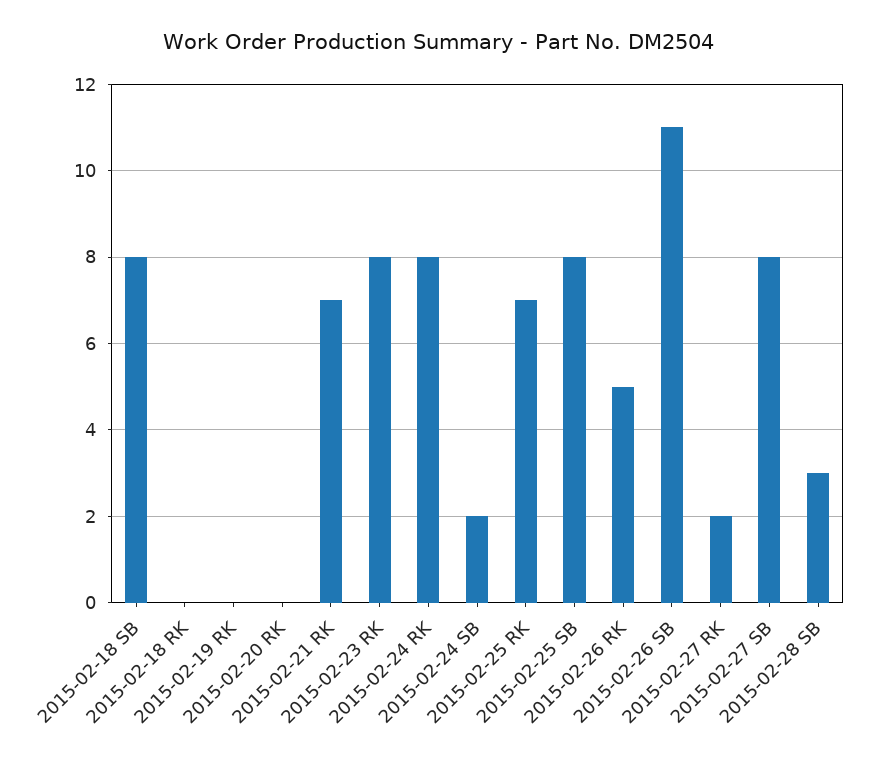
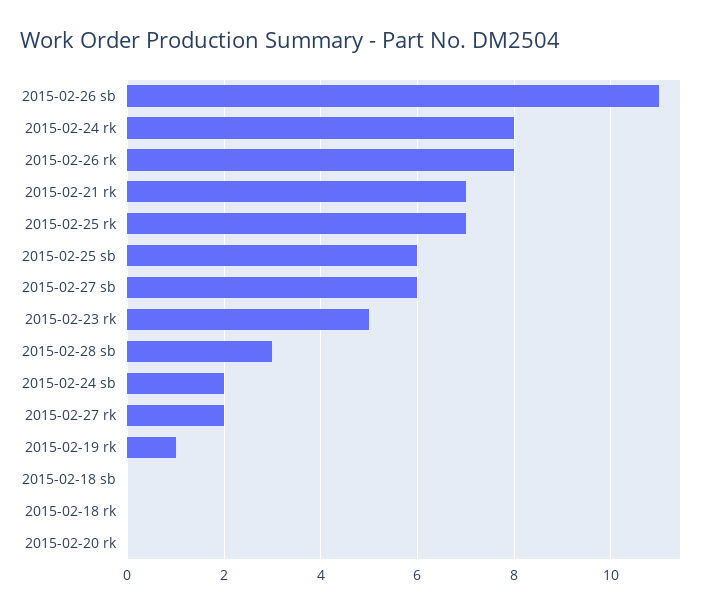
  {
-   "2015-02-18 SB": 8,
+   "2015-02-18 SB": 0,
    "2015-02-18 RK": 0,
-   "2015-02-19 RK": 0,
+   "2015-02-19 RK": 1,
    "2015-02-20 RK": 0,
    "2015-02-21 RK": 7,
-   "2015-02-23 RK": 8,
+   "2015-02-23 RK": 5,
    "2015-02-24 RK": 8,
    "2015-02-24 SB": 2,
    "2015-02-25 RK": 7,
-   "2015-02-25 SB": 8,
+   "2015-02-25 SB": 6,
-   "2015-02-26 RK": 5,
+   "2015-02-26 RK": 8,
    "2015-02-26 SB": 11,
    "2015-02-27 RK": 2,
-   "2015-02-27 SB": 8,
+   "2015-02-27 SB": 6,
    "2015-02-28 SB": 3
  }

